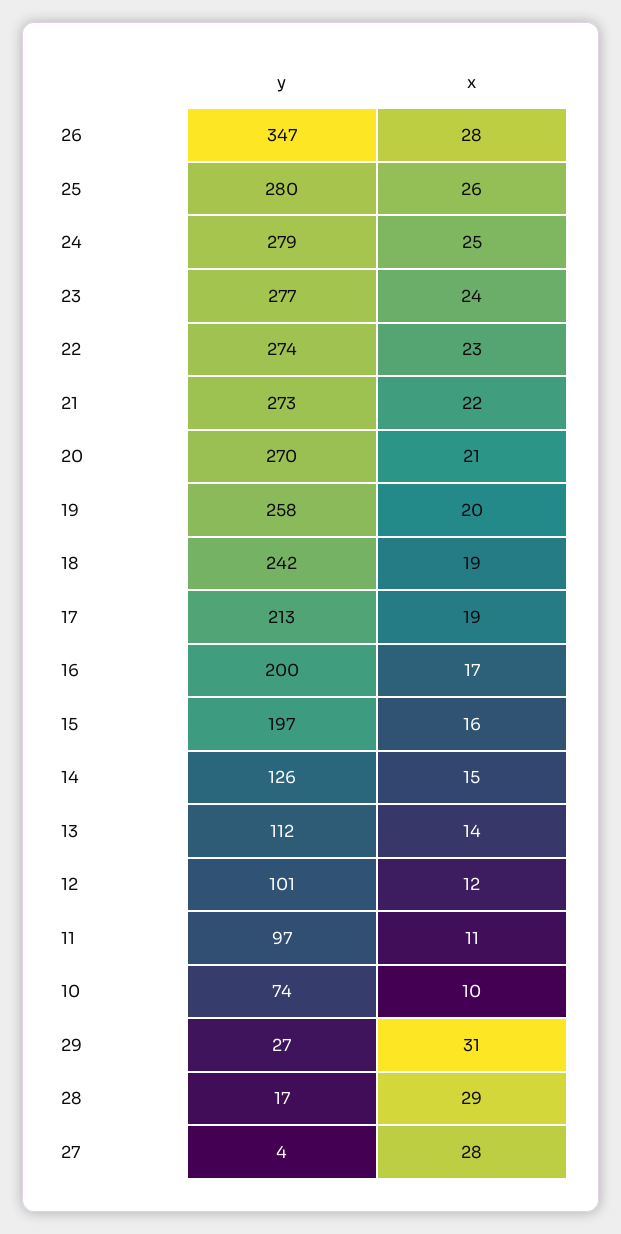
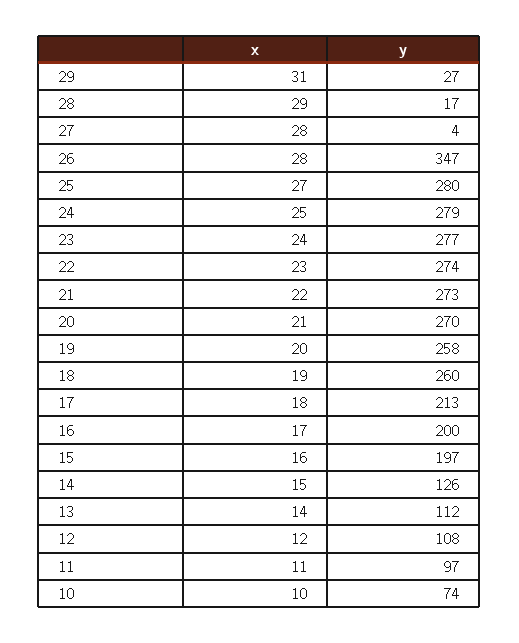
  {
    "y": {
      "26": 347,
      "25": 280,
      "24": 279,
      "23": 277,
      "22": 274,
      "21": 273,
      "20": 270,
      "19": 258,
-     "18": 242,
+     "18": 260,
      "17": 213,
      "16": 200,
      "15": 197,
      "14": 126,
      "13": 112,
-     "12": 101,
+     "12": 108,
      "11": 97,
      "10": 74,
      "29": 27,
      "28": 17,
      "27": 4
    },
    "x": {
      "26": 28,
-     "25": 26,
+     "25": 27,
      "24": 25,
      "23": 24,
      "22": 23,
      "21": 22,
      "20": 21,
      "19": 20,
      "18": 19,
-     "17": 19,
+     "17": 18,
      "16": 17,
      "15": 16,
      "14": 15,
      "13": 14,
      "12": 12,
      "11": 11,
      "10": 10,
      "29": 31,
      "28": 29,
      "27": 28
    }
  }

